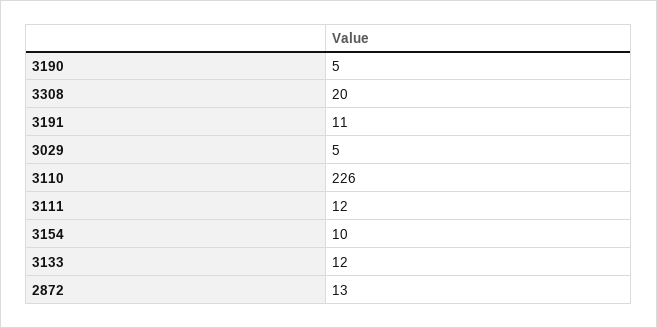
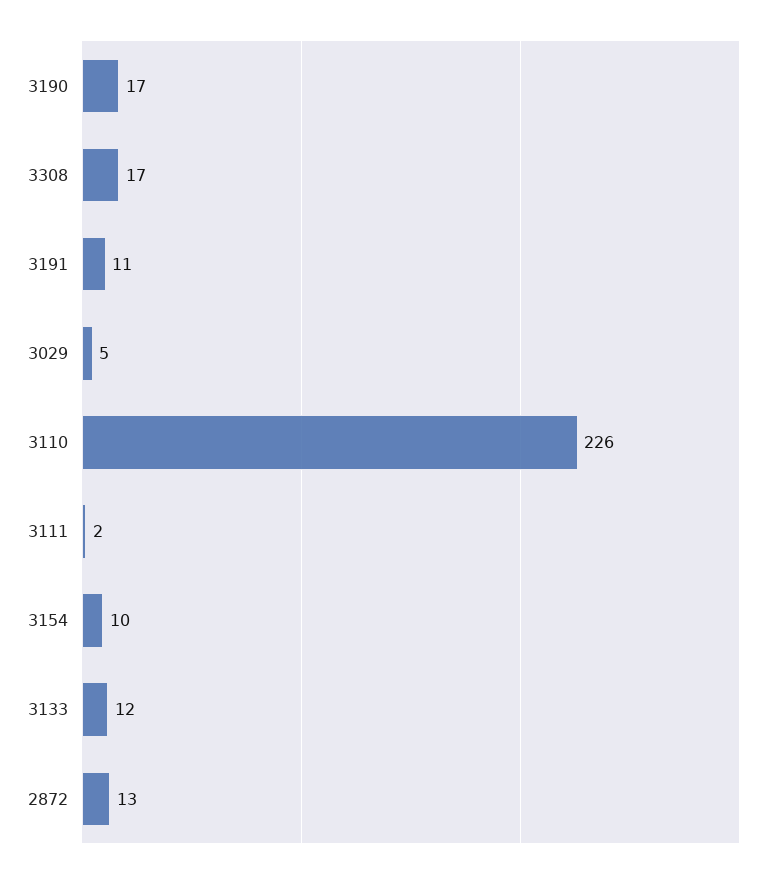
  {
-   "3190": 5,
+   "3190": 17,
-   "3308": 20,
+   "3308": 17,
    "3191": 11,
    "3029": 5,
    "3110": 226,
-   "3111": 12,
+   "3111": 2,
    "3154": 10,
    "3133": 12,
    "2872": 13
  }

